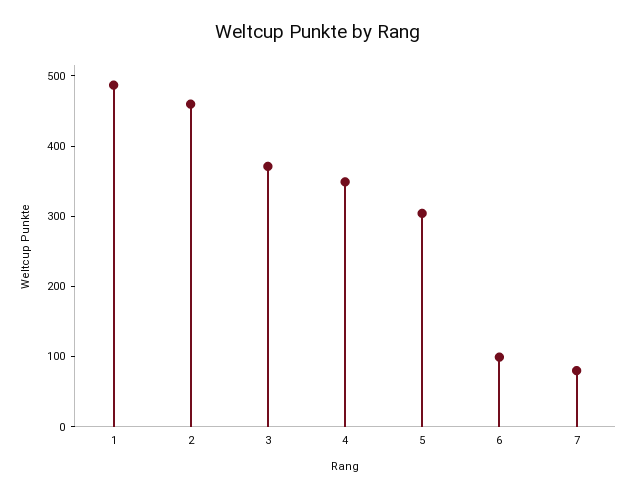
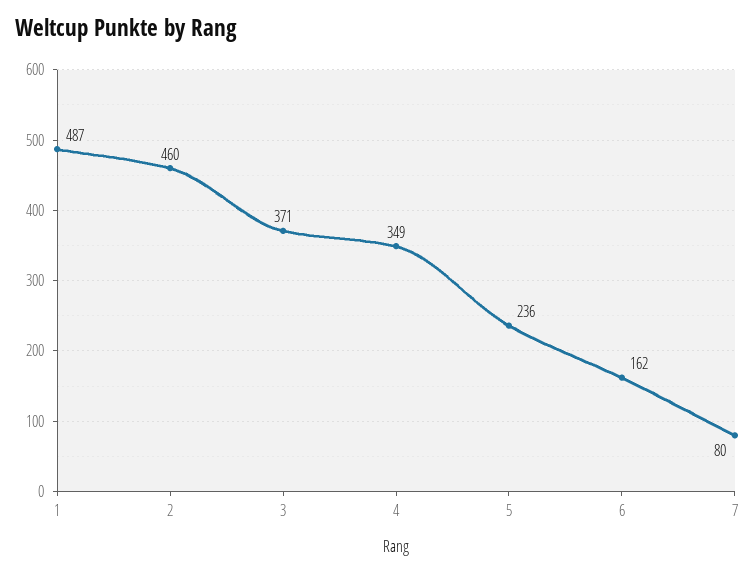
  {
    "1": 487,
    "2": 460,
    "3": 371,
    "4": 349,
-   "5": 300,
+   "5": 236,
-   "6": 100,
+   "6": 162,
    "7": 80
  }

